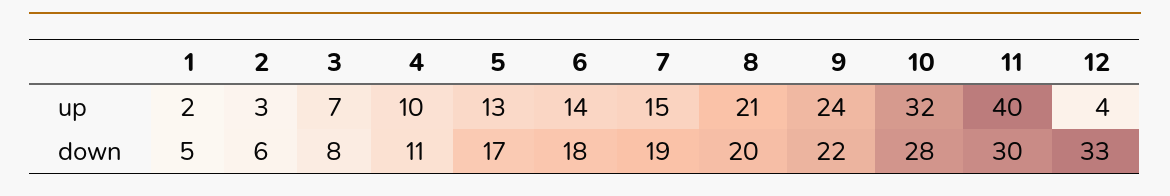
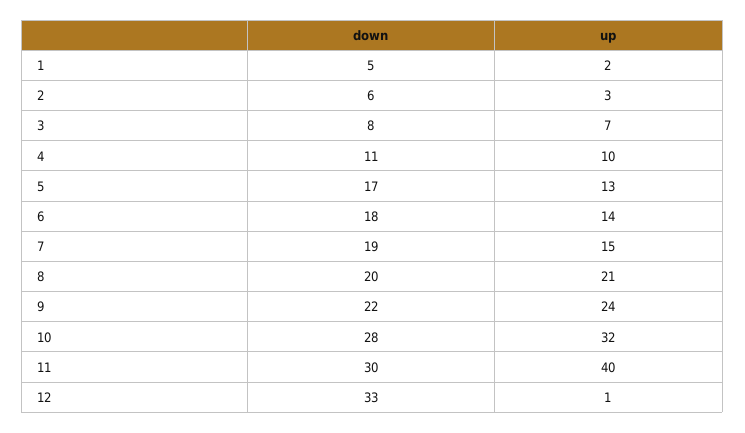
  {
    "1": {
      "up": 2,
      "down": 5
    },
    "2": {
      "up": 3,
      "down": 6
    },
    "3": {
      "up": 7,
      "down": 8
    },
    "4": {
      "up": 10,
      "down": 11
    },
    "5": {
      "up": 13,
      "down": 17
    },
    "6": {
      "up": 14,
      "down": 18
    },
    "7": {
      "up": 15,
      "down": 19
    },
    "8": {
      "up": 21,
      "down": 20
    },
    "9": {
      "up": 24,
      "down": 22
    },
    "10": {
      "up": 32,
      "down": 28
    },
    "11": {
      "up": 40,
      "down": 30
    },
    "12": {
-     "up": 4,
+     "up": 1,
      "down": 33
    }
  }

